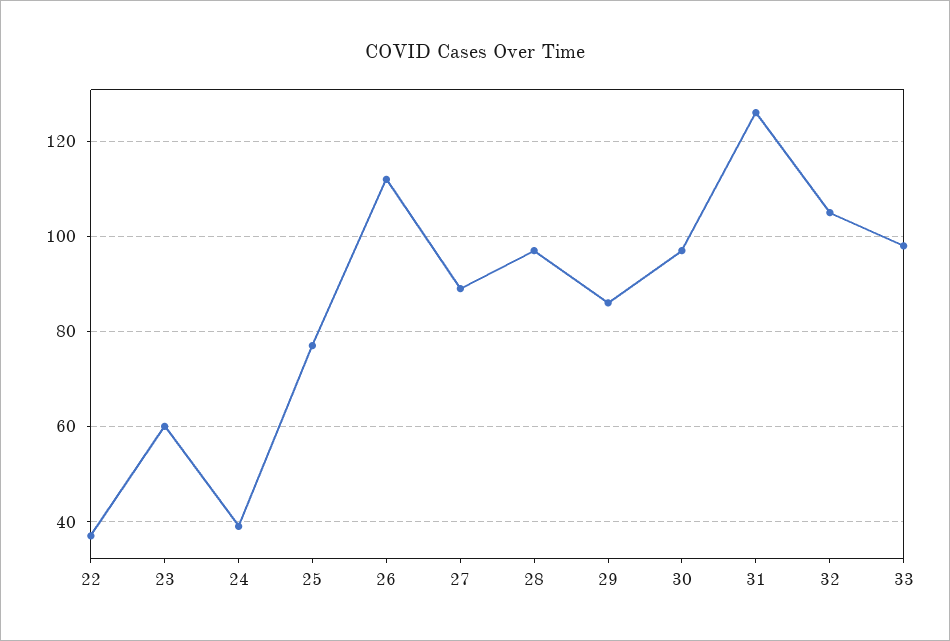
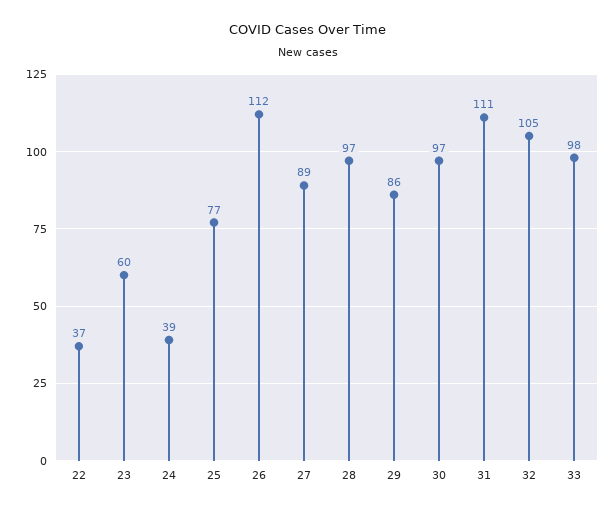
  {
    "22": 37,
    "23": 60,
    "24": 39,
    "25": 77,
    "26": 112,
    "27": 89,
    "28": 97,
    "29": 86,
    "30": 97,
-   "31": 125,
+   "31": 111,
    "32": 105,
    "33": 98
  }

